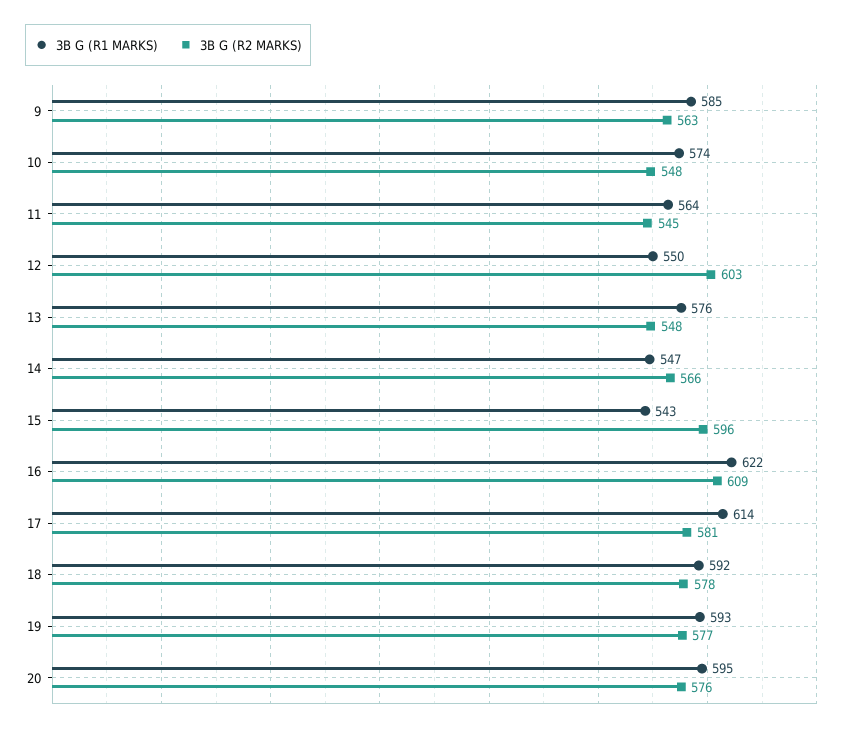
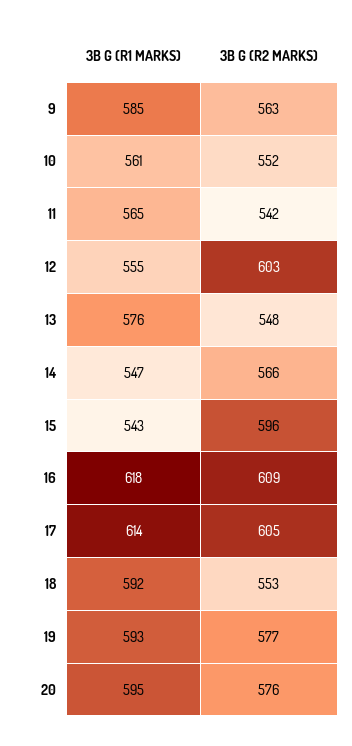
  {
    "3B G (R1 MARKS)": {
      "9": 585,
-     "10": 574,
+     "10": 561,
-     "11": 564,
+     "11": 565,
-     "12": 550,
+     "12": 555,
      "13": 576,
      "14": 547,
      "15": 543,
-     "16": 622,
+     "16": 618,
      "17": 614,
      "18": 592,
      "19": 593,
      "20": 595
    },
    "3B G (R2 MARKS)": {
      "9": 563,
-     "10": 548,
+     "10": 552,
-     "11": 545,
+     "11": 542,
      "12": 603,
      "13": 548,
      "14": 566,
      "15": 596,
      "16": 609,
-     "17": 581,
+     "17": 605,
-     "18": 578,
+     "18": 553,
      "19": 577,
      "20": 576
    }
  }

